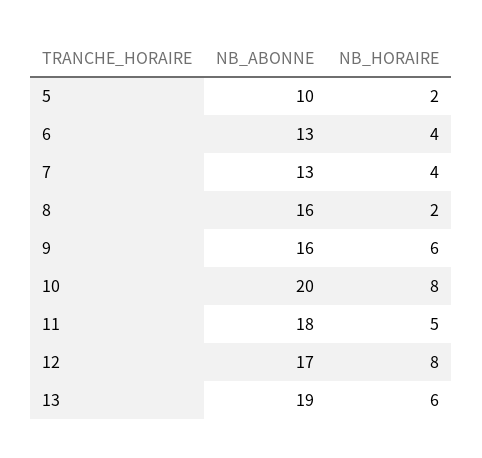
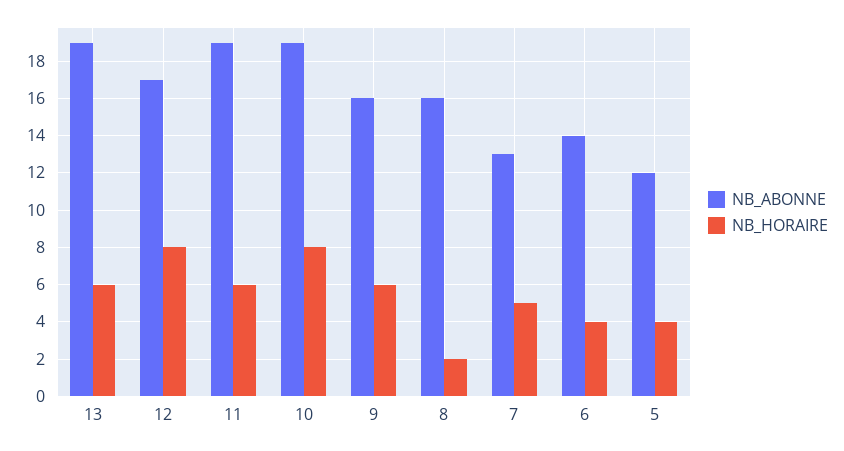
  {
    "NB_ABONNE": {
-     "5": 10,
+     "5": 12,
-     "6": 13,
+     "6": 14,
      "7": 13,
      "8": 16,
      "9": 16,
-     "10": 20,
+     "10": 19,
-     "11": 18,
+     "11": 19,
      "12": 17,
      "13": 19
    },
    "NB_HORAIRE": {
-     "5": 2,
+     "5": 4,
      "6": 4,
-     "7": 4,
+     "7": 5,
      "8": 2,
      "9": 6,
      "10": 8,
-     "11": 5,
+     "11": 6,
      "12": 8,
      "13": 6
    }
  }

